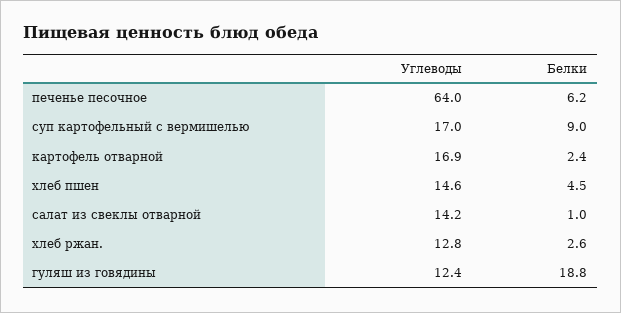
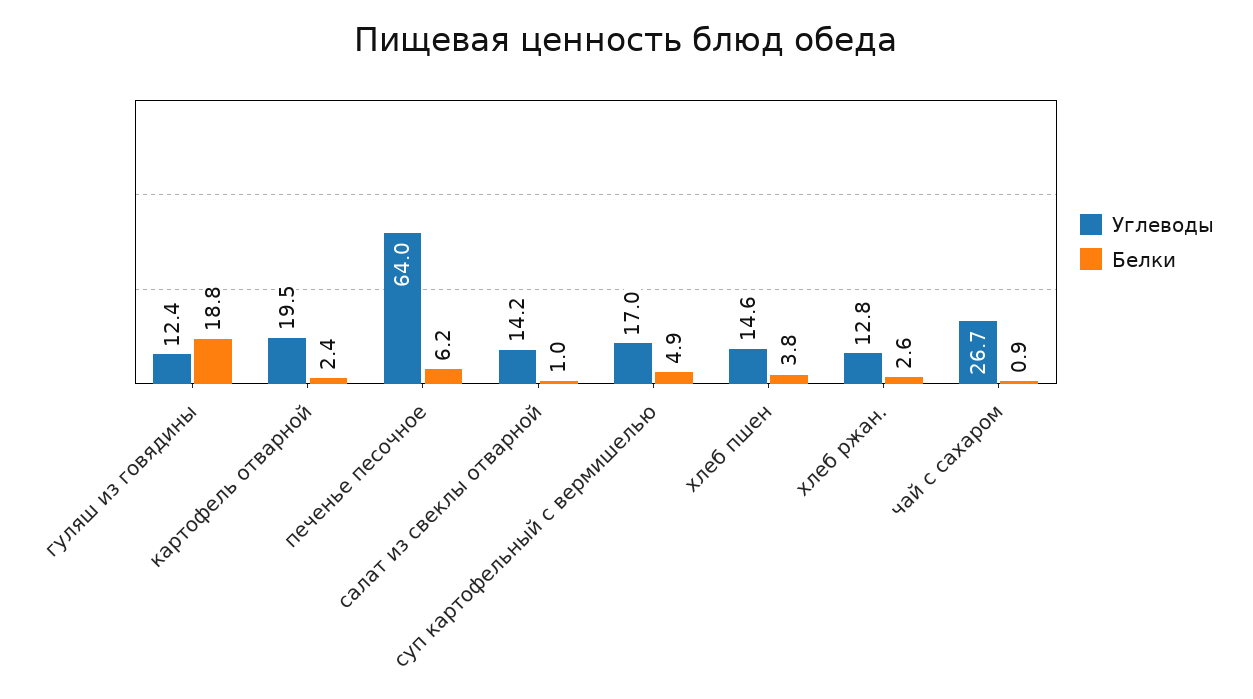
  {
    "Углеводы": {
      "печенье песочное": 64,
      "суп картофельный с вермишелью": 17,
-     "картофель отварной": 16.9,
+     "картофель отварной": 19.5,
      "хлеб пшен": 14.6,
      "салат из свеклы отварной": 14.2,
      "хлеб ржан.": 12.8,
-     "гуляш из говядины": 12.4
+     "гуляш из говядины": 12.4,
+     "чай с сахаром": 26.7
    },
    "Белки": {
      "печенье песочное": 6.2,
-     "суп картофельный с вермишелью": 9,
+     "суп картофельный с вермишелью": 4.9,
      "картофель отварной": 2.4,
-     "хлеб пшен": 4.5,
+     "хлеб пшен": 3.8,
      "салат из свеклы отварной": 1,
      "хлеб ржан.": 2.6,
-     "гуляш из говядины": 18.8
+     "гуляш из говядины": 18.8,
+     "чай с сахаром": 0.9
    }
  }

